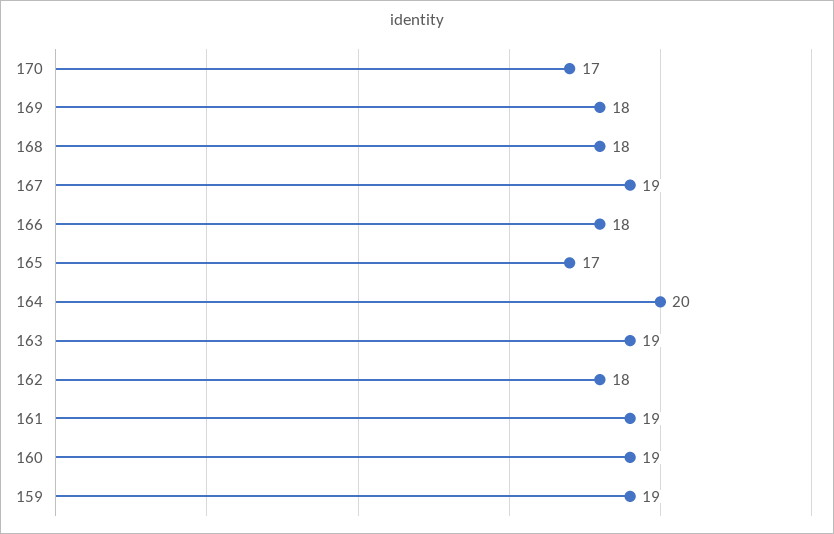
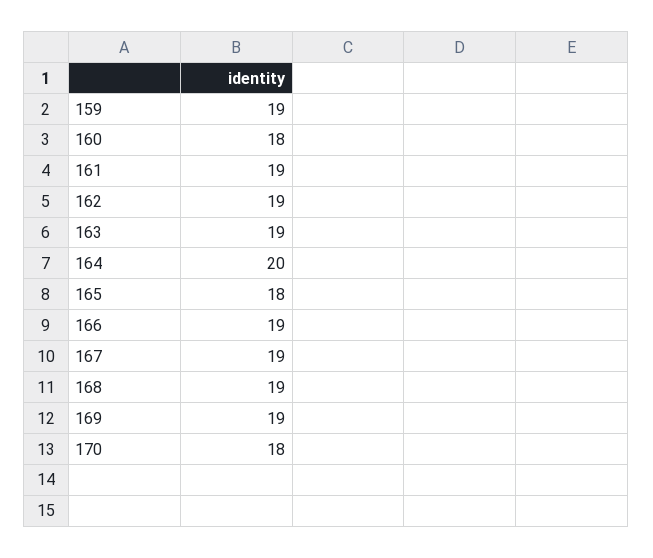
  {
-   "170": 17,
+   "170": 18,
-   "169": 18,
+   "169": 19,
-   "168": 18,
+   "168": 19,
    "167": 19,
-   "166": 18,
+   "166": 19,
-   "165": 17,
+   "165": 18,
    "164": 20,
    "163": 19,
-   "162": 18,
+   "162": 19,
    "161": 19,
-   "160": 19,
+   "160": 18,
    "159": 19
  }

